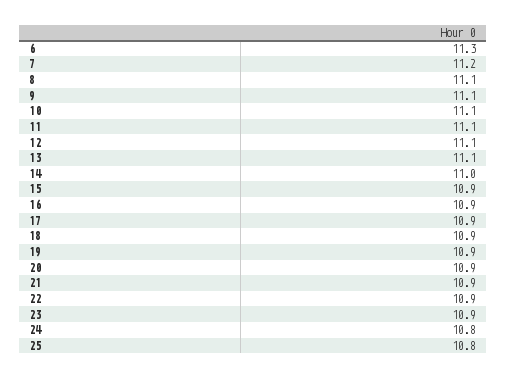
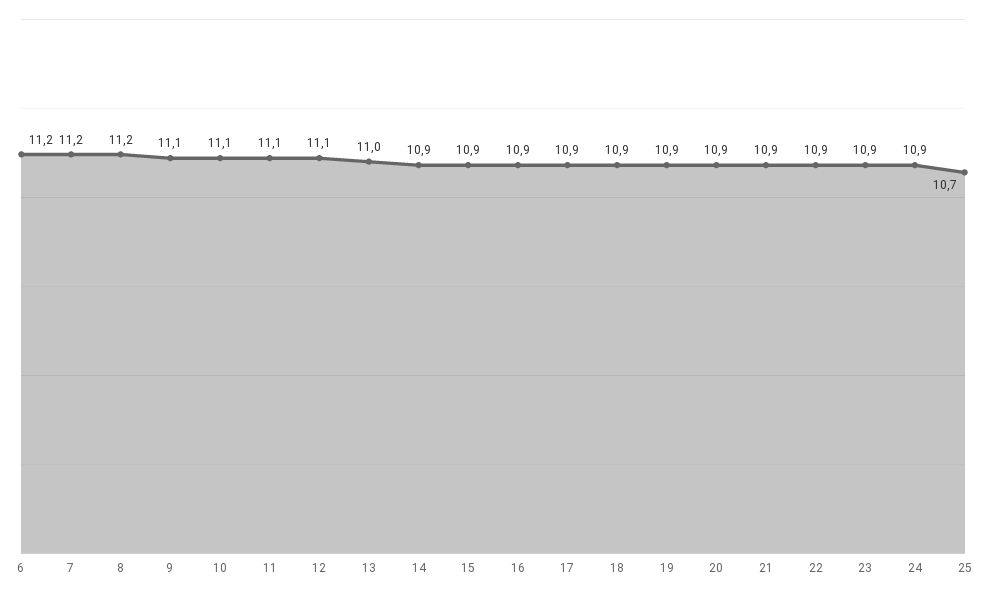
  {
-   "6": 11.3,
+   "6": 11.2,
    "7": 11.2,
-   "8": 11.1,
+   "8": 11.2,
    "9": 11.1,
    "10": 11.1,
    "11": 11.1,
    "12": 11.1,
-   "13": 11.1,
+   "13": 11,
-   "14": 11,
+   "14": 10.9,
    "15": 10.9,
    "16": 10.9,
    "17": 10.9,
    "18": 10.9,
    "19": 10.9,
    "20": 10.9,
    "21": 10.9,
    "22": 10.9,
    "23": 10.9,
-   "24": 10.8,
+   "24": 10.9,
-   "25": 10.8
+   "25": 10.7
  }

